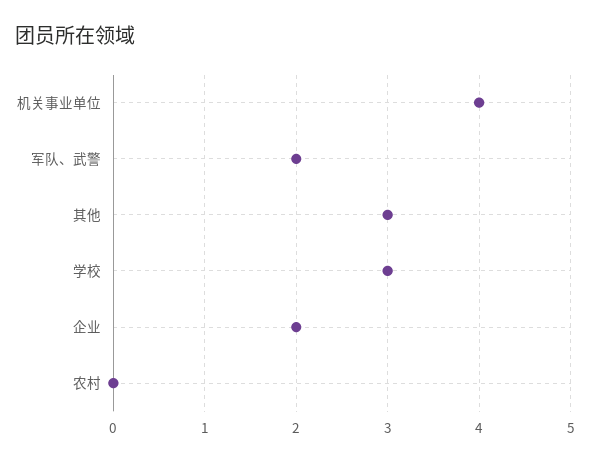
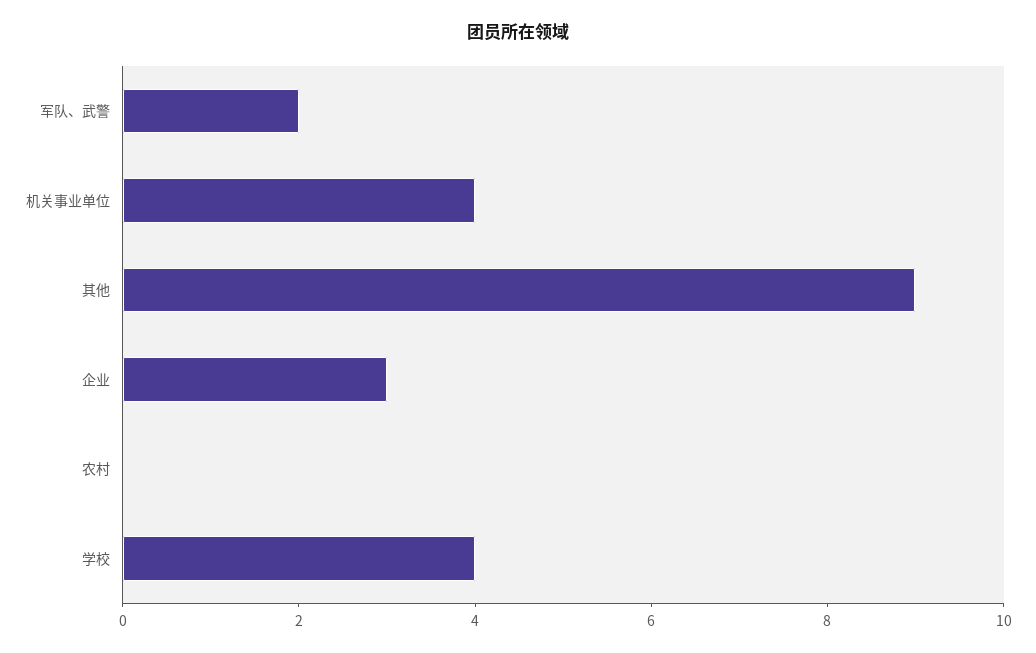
  {
    "机关事业单位": 4,
    "军队、武警": 2,
-   "其他": 3,
+   "其他": 9,
-   "学校": 3,
+   "学校": 4,
-   "企业": 2,
+   "企业": 3,
    "农村": 0
  }

